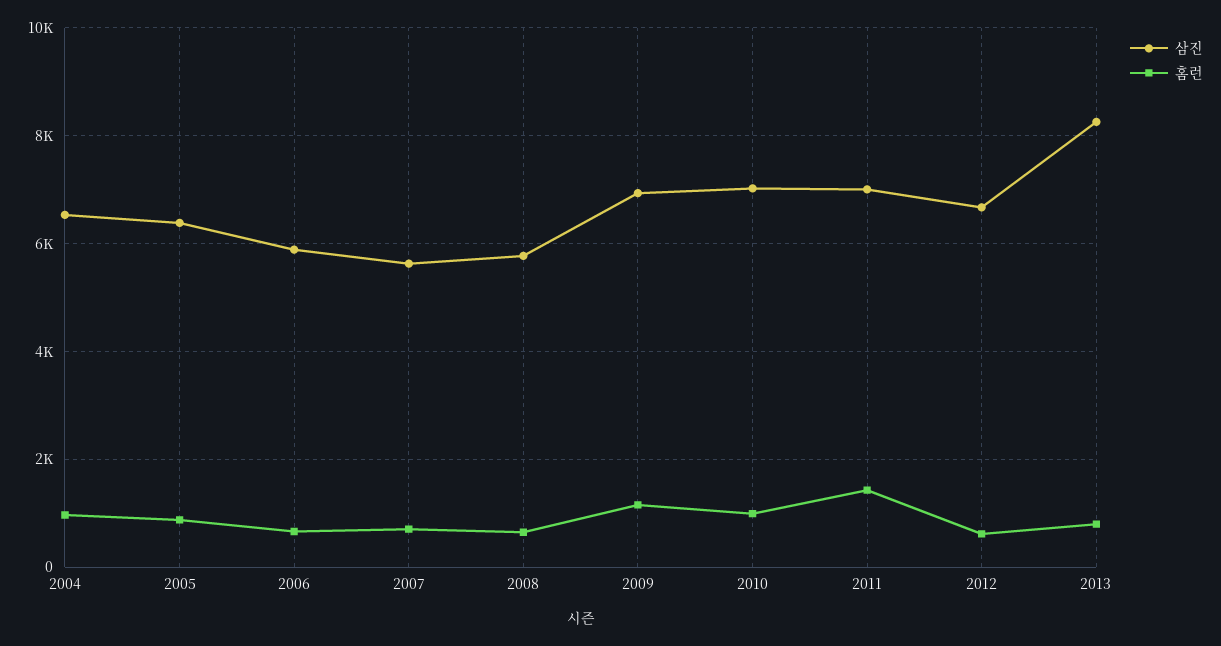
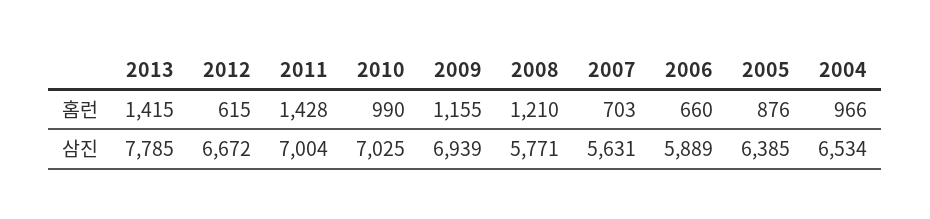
  {
    "삼진": {
      "2004": 6534,
      "2005": 6385,
      "2006": 5889,
      "2007": 5631,
      "2008": 5771,
      "2009": 6939,
      "2010": 7025,
      "2011": 7004,
      "2012": 6672,
-     "2013": 8200
+     "2013": 7785
    },
    "홈런": {
      "2004": 966,
      "2005": 876,
      "2006": 660,
      "2007": 703,
-     "2008": 600,
+     "2008": 1210,
      "2009": 1155,
      "2010": 990,
      "2011": 1428,
      "2012": 615,
-     "2013": 800
+     "2013": 1415
    }
  }

